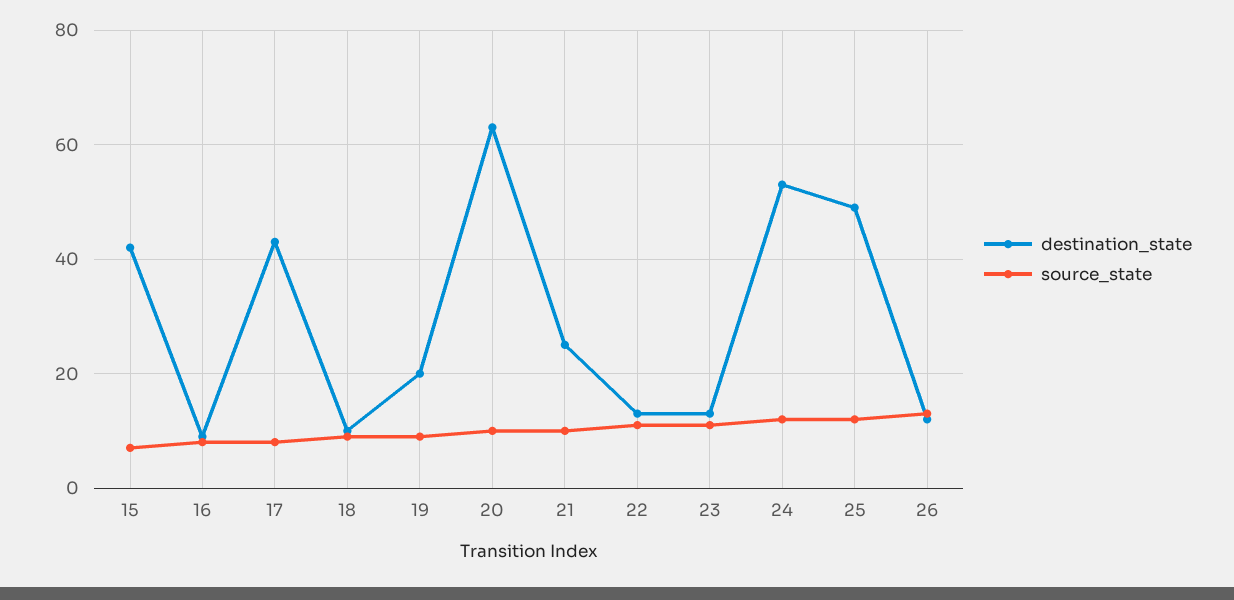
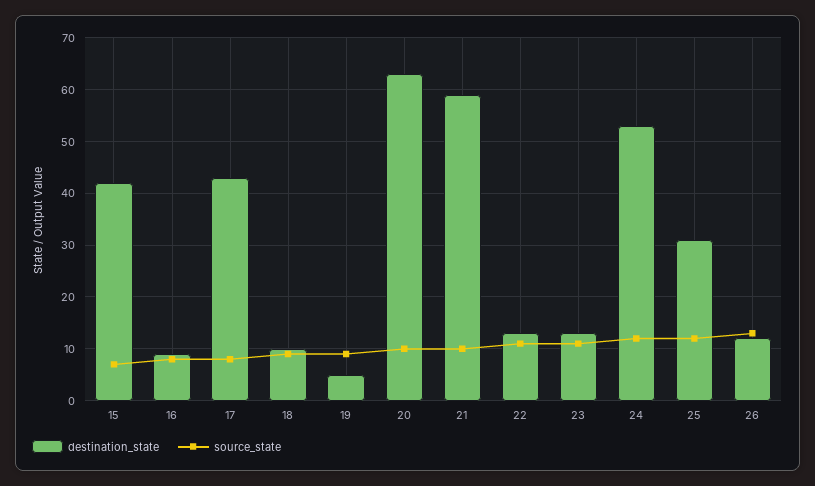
  {
    "destination_state": {
      "15": 40,
      "16": 10,
      "17": 45,
      "18": 10,
-     "19": 20,
+     "19": 5,
      "20": 65,
-     "21": 25,
+     "21": 60,
      "22": 15,
      "23": 15,
      "24": 55,
-     "25": 50,
+     "25": 30,
      "26": 10
    },
    "source_state": {
      "15": 5,
      "16": 10,
      "17": 10,
      "18": 10,
      "19": 10,
      "20": 10,
      "21": 10,
      "22": 10,
      "23": 10,
      "24": 10,
      "25": 10,
      "26": 15
    }
  }

